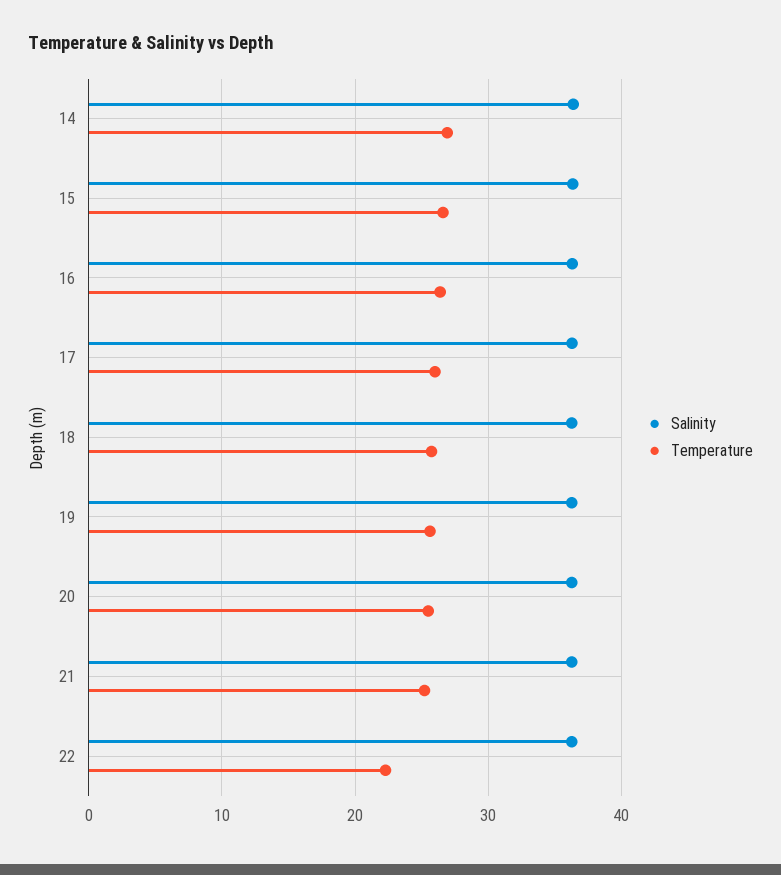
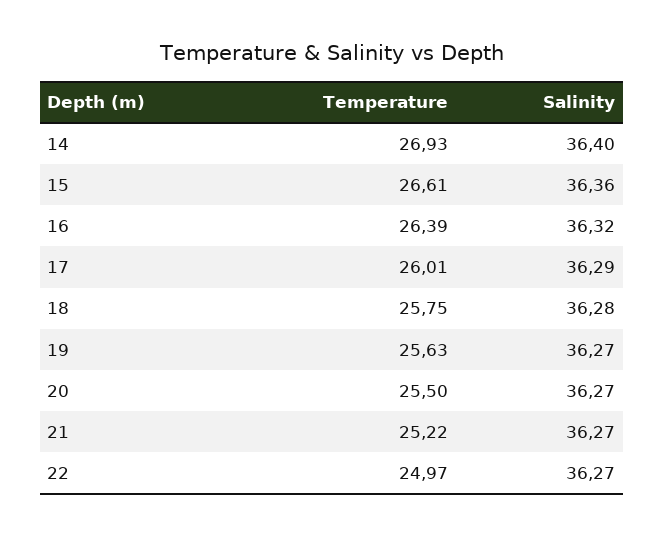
  {
    "Salinity": {
      "14": 36.4,
      "15": 36.36,
      "16": 36.32,
      "17": 36.29,
      "18": 36.28,
      "19": 36.27,
      "20": 36.27,
      "21": 36.27,
      "22": 36.27
    },
    "Temperature": {
      "14": 26.93,
      "15": 26.61,
      "16": 26.39,
      "17": 26.01,
      "18": 25.75,
      "19": 25.63,
      "20": 25.5,
      "21": 25.22,
-     "22": 22
+     "22": 24.97
    }
  }

